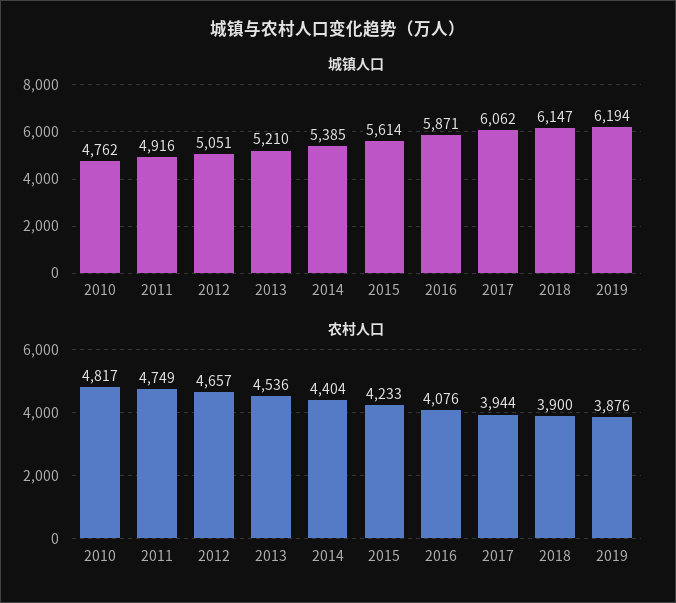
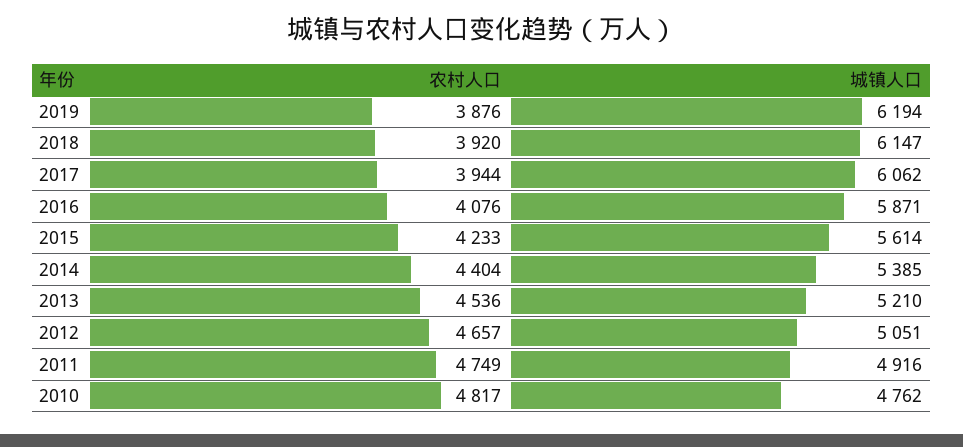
  {
    "城镇人口": {
      "2010": 4762,
      "2011": 4916,
      "2012": 5051,
      "2013": 5210,
      "2014": 5385,
      "2015": 5614,
      "2016": 5871,
      "2017": 6062,
      "2018": 6147,
      "2019": 6194
    },
    "农村人口": {
      "2010": 4817,
      "2011": 4749,
      "2012": 4657,
      "2013": 4536,
      "2014": 4404,
      "2015": 4233,
      "2016": 4076,
      "2017": 3944,
-     "2018": 3900,
+     "2018": 3920,
      "2019": 3876
    }
  }

